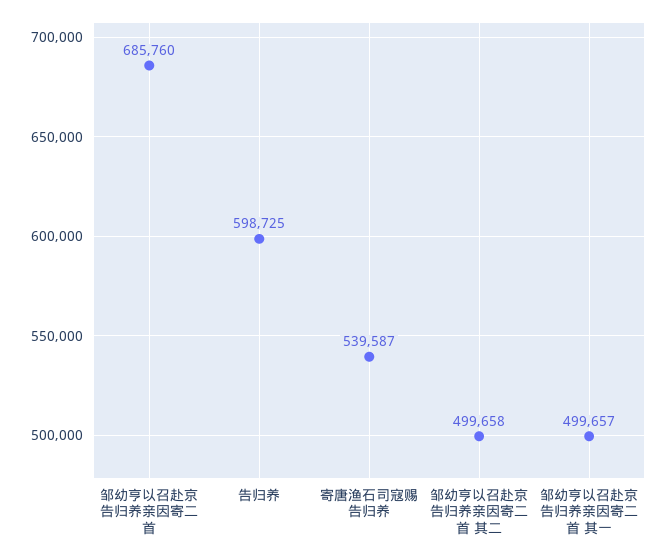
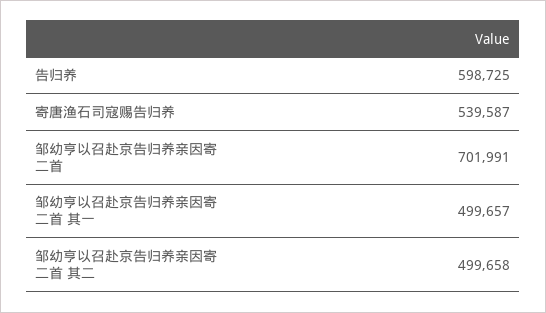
  {
-   "邹幼亨以召赴京告归养亲因寄二首": 685760,
+   "邹幼亨以召赴京告归养亲因寄二首": 701991,
    "告归养": 598725,
    "寄唐渔石司寇赐告归养": 539587,
    "邹幼亨以召赴京告归养亲因寄二首 其二": 499658,
    "邹幼亨以召赴京告归养亲因寄二首 其一": 499657
  }

